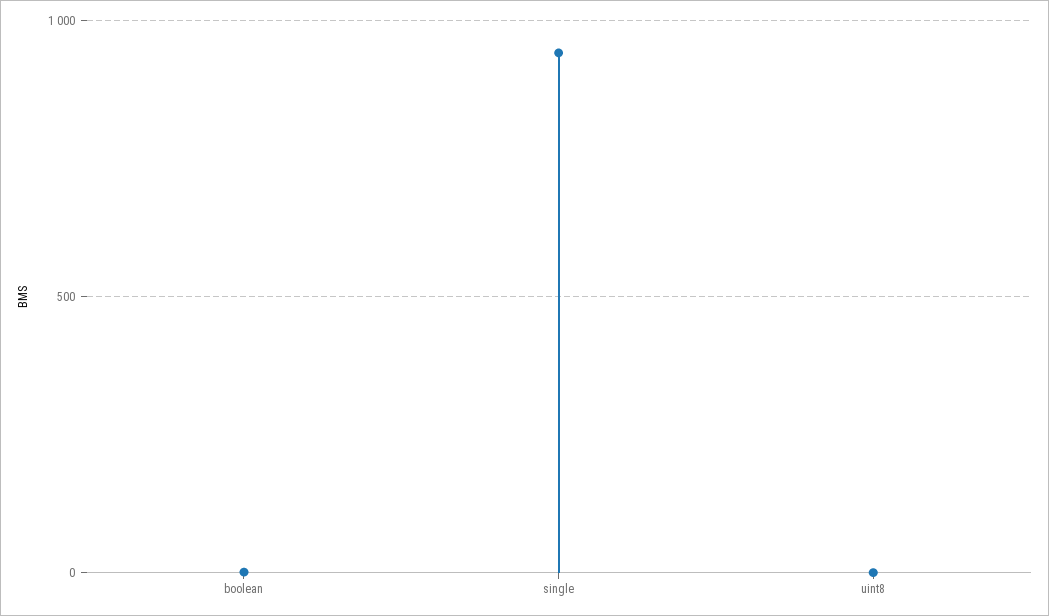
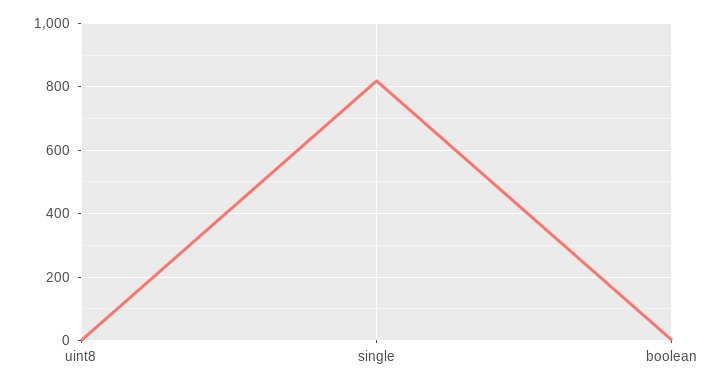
  {
    "boolean": 0,
-   "single": 950,
+   "single": 820,
    "uint8": 0
  }

